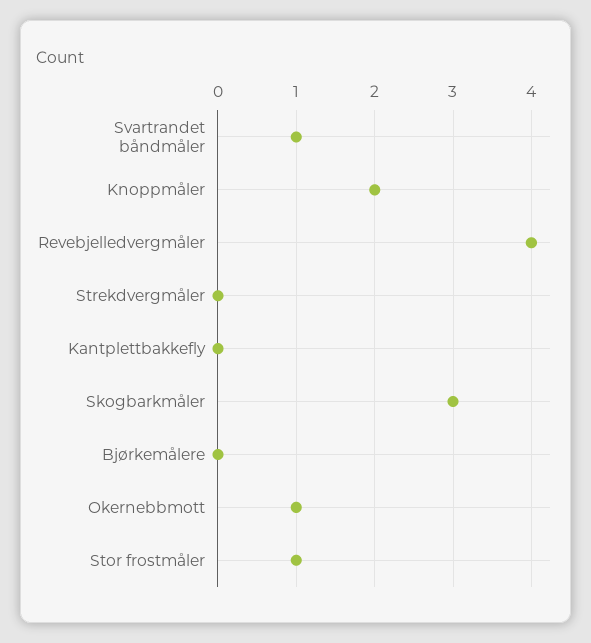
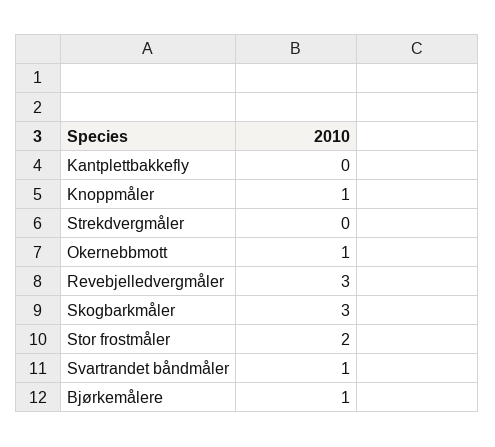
  {
    "Svartrandet båndmåler": 1,
-   "Knoppmåler": 2,
+   "Knoppmåler": 1,
-   "Revebjelledvergmåler": 4,
+   "Revebjelledvergmåler": 3,
    "Strekdvergmåler": 0,
    "Kantplettbakkefly": 0,
    "Skogbarkmåler": 3,
-   "Bjørkemålere": 0,
+   "Bjørkemålere": 1,
    "Okernebbmott": 1,
-   "Stor frostmåler": 1
+   "Stor frostmåler": 2
  }

